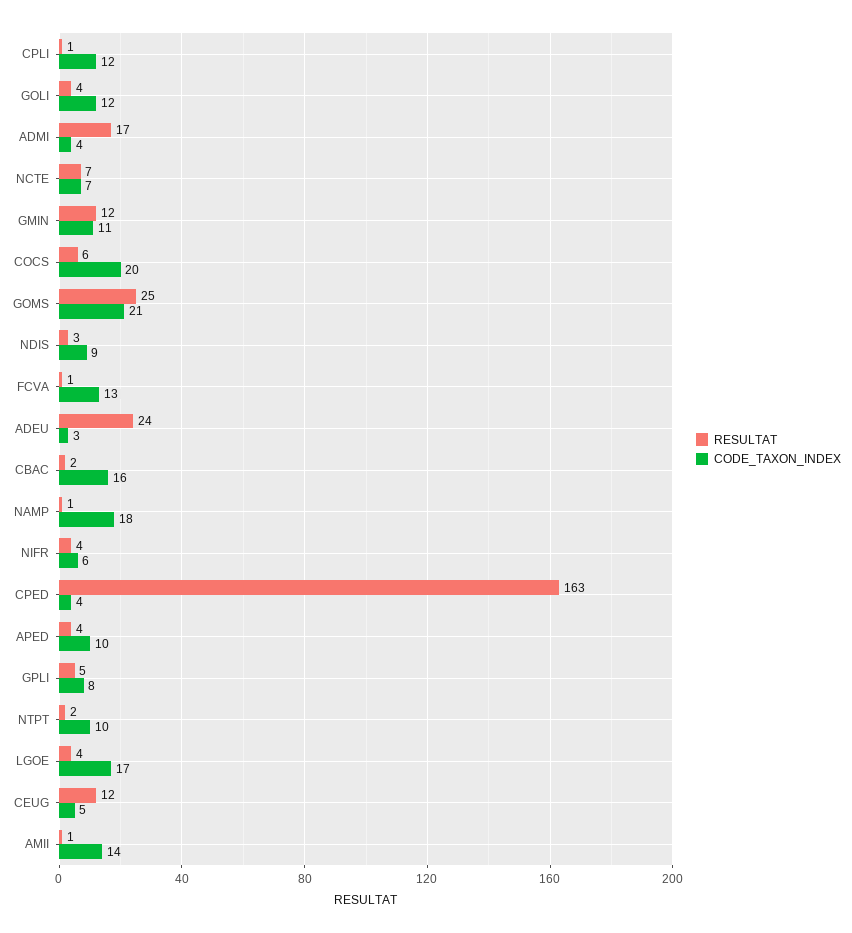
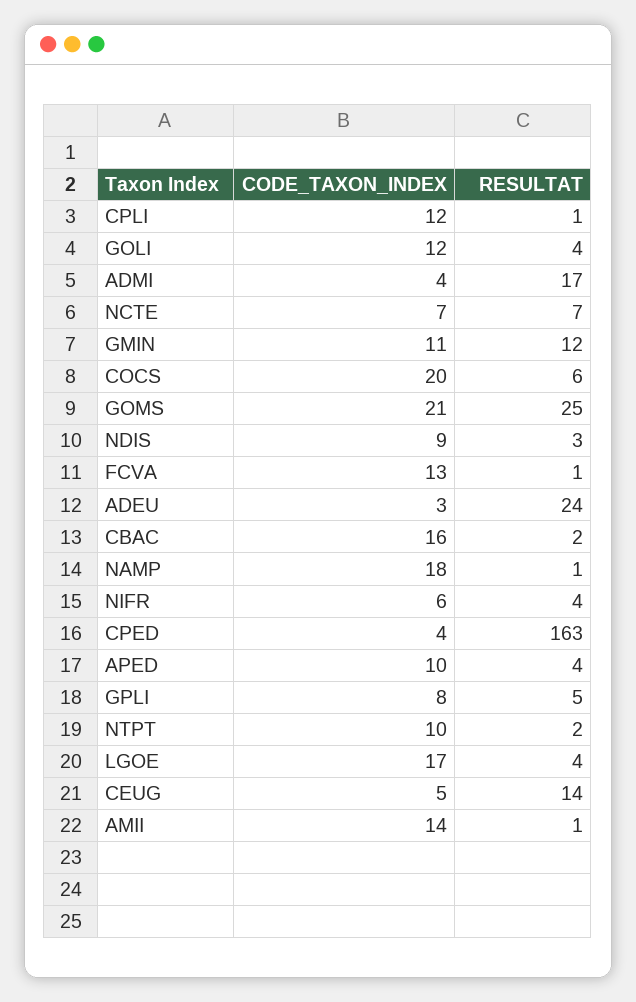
  {
    "RESULTAT": {
      "CPLI": 1,
      "GOLI": 4,
      "ADMI": 17,
      "NCTE": 7,
      "GMIN": 12,
      "COCS": 6,
      "GOMS": 25,
      "NDIS": 3,
      "FCVA": 1,
      "ADEU": 24,
      "CBAC": 2,
      "NAMP": 1,
      "NIFR": 4,
      "CPED": 163,
      "APED": 4,
      "GPLI": 5,
      "NTPT": 2,
      "LGOE": 4,
-     "CEUG": 12,
+     "CEUG": 14,
      "AMII": 1
    },
    "CODE_TAXON_INDEX": {
      "CPLI": 12,
      "GOLI": 12,
      "ADMI": 4,
      "NCTE": 7,
      "GMIN": 11,
      "COCS": 20,
      "GOMS": 21,
      "NDIS": 9,
      "FCVA": 13,
      "ADEU": 3,
      "CBAC": 16,
      "NAMP": 18,
      "NIFR": 6,
      "CPED": 4,
      "APED": 10,
      "GPLI": 8,
      "NTPT": 10,
      "LGOE": 17,
      "CEUG": 5,
      "AMII": 14
    }
  }

